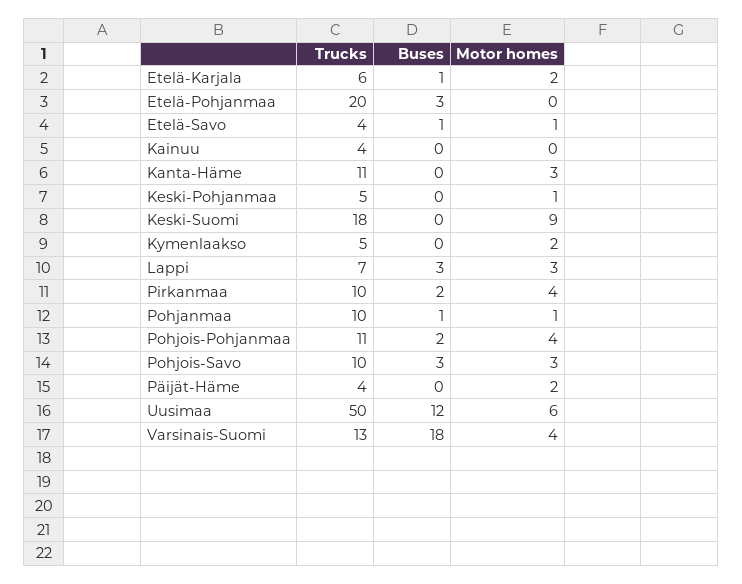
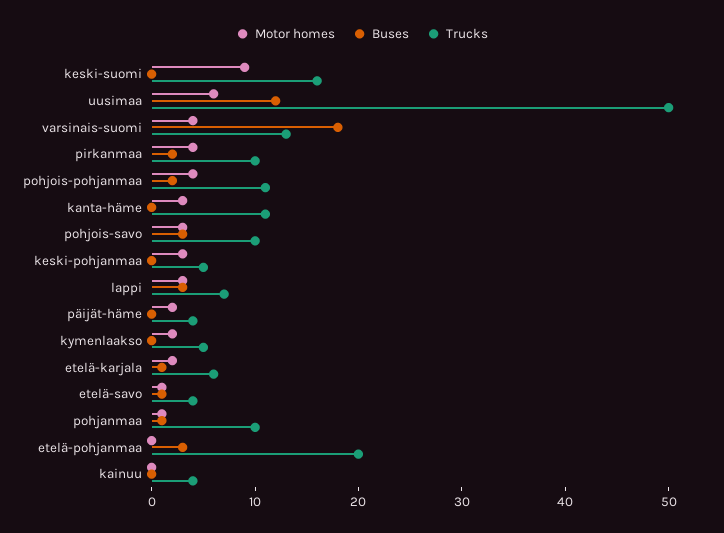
  {
    "Trucks": {
      "Etelä-Karjala": 6,
      "Etelä-Pohjanmaa": 20,
      "Etelä-Savo": 4,
      "Kainuu": 4,
      "Kanta-Häme": 11,
      "Keski-Pohjanmaa": 5,
-     "Keski-Suomi": 18,
+     "Keski-Suomi": 16,
      "Kymenlaakso": 5,
      "Lappi": 7,
      "Pirkanmaa": 10,
      "Pohjanmaa": 10,
      "Pohjois-Pohjanmaa": 11,
      "Pohjois-Savo": 10,
      "Päijät-Häme": 4,
      "Uusimaa": 50,
      "Varsinais-Suomi": 13
    },
    "Buses": {
      "Etelä-Karjala": 1,
      "Etelä-Pohjanmaa": 3,
      "Etelä-Savo": 1,
      "Kainuu": 0,
      "Kanta-Häme": 0,
      "Keski-Pohjanmaa": 0,
      "Keski-Suomi": 0,
      "Kymenlaakso": 0,
      "Lappi": 3,
      "Pirkanmaa": 2,
      "Pohjanmaa": 1,
      "Pohjois-Pohjanmaa": 2,
      "Pohjois-Savo": 3,
      "Päijät-Häme": 0,
      "Uusimaa": 12,
      "Varsinais-Suomi": 18
    },
    "Motor homes": {
      "Etelä-Karjala": 2,
      "Etelä-Pohjanmaa": 0,
      "Etelä-Savo": 1,
      "Kainuu": 0,
      "Kanta-Häme": 3,
-     "Keski-Pohjanmaa": 1,
+     "Keski-Pohjanmaa": 3,
      "Keski-Suomi": 9,
      "Kymenlaakso": 2,
      "Lappi": 3,
      "Pirkanmaa": 4,
      "Pohjanmaa": 1,
      "Pohjois-Pohjanmaa": 4,
      "Pohjois-Savo": 3,
      "Päijät-Häme": 2,
      "Uusimaa": 6,
      "Varsinais-Suomi": 4
    }
  }

